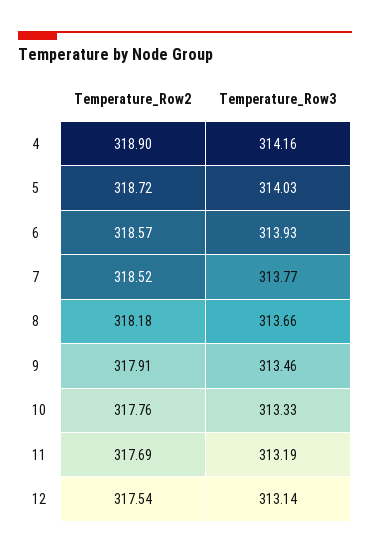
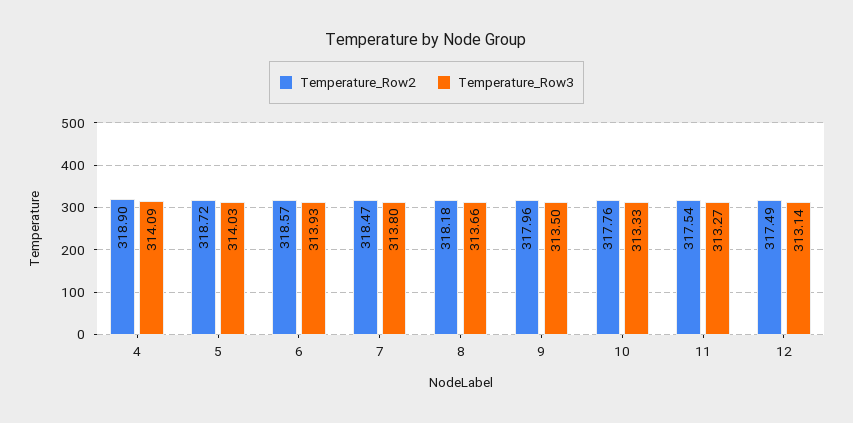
  {
    "Temperature_Row2": {
      "4": 318.9,
      "5": 318.72,
      "6": 318.57,
-     "7": 318.52,
+     "7": 318.47,
      "8": 318.18,
-     "9": 317.91,
+     "9": 317.96,
      "10": 317.76,
-     "11": 317.69,
+     "11": 317.54,
-     "12": 317.54
+     "12": 317.49
    },
    "Temperature_Row3": {
-     "4": 314.16,
+     "4": 314.09,
      "5": 314.03,
      "6": 313.93,
-     "7": 313.77,
+     "7": 313.8,
      "8": 313.66,
-     "9": 313.46,
+     "9": 313.5,
      "10": 313.33,
-     "11": 313.19,
+     "11": 313.27,
      "12": 313.14
    }
  }

